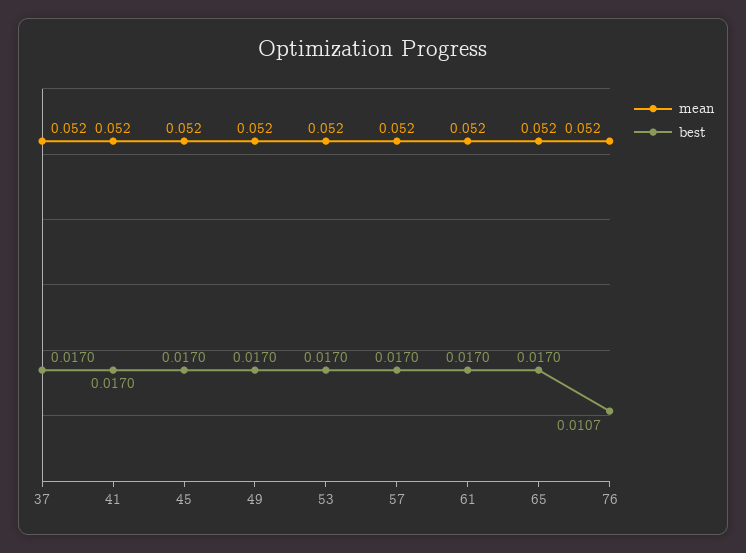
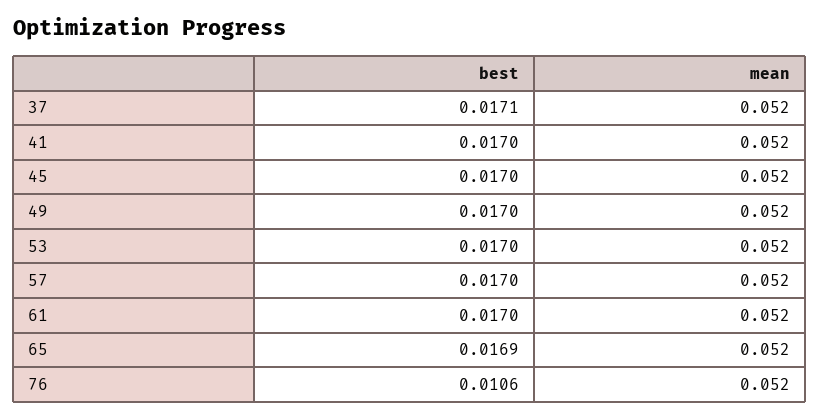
  {
    "mean": {
      "37": 0.052,
      "41": 0.052,
      "45": 0.052,
      "49": 0.052,
      "53": 0.052,
      "57": 0.052,
      "61": 0.052,
      "65": 0.052,
      "76": 0.052
    },
    "best": {
-     "37": 0.017,
+     "37": 0.0171,
      "41": 0.017,
      "45": 0.017,
      "49": 0.017,
      "53": 0.017,
      "57": 0.017,
      "61": 0.017,
-     "65": 0.017,
+     "65": 0.0169,
-     "76": 0.0107
+     "76": 0.0106
    }
  }

